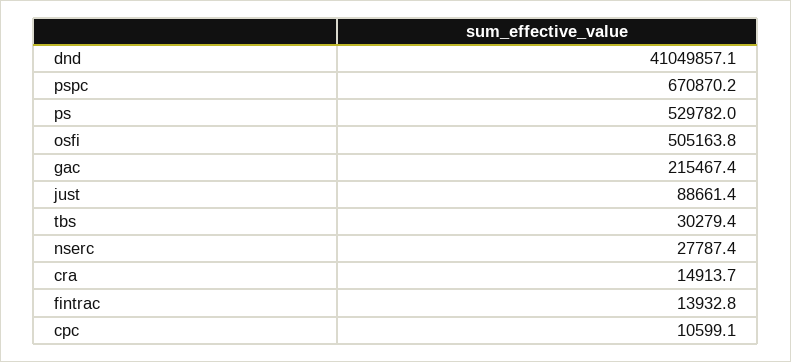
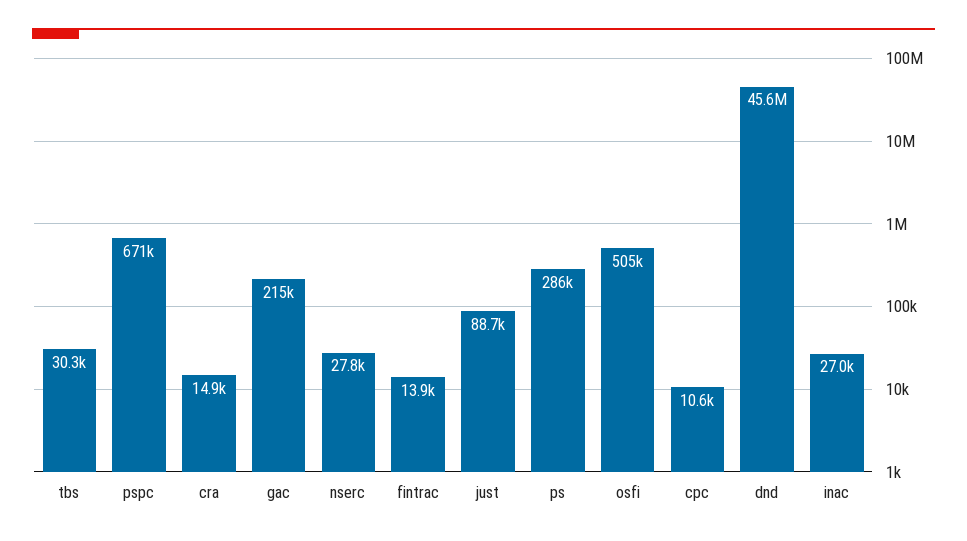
  {
-   "dnd": 41049857.1,
+   "dnd": 45600000,
    "pspc": 670870.2,
-   "ps": 529782,
+   "ps": 286000,
    "osfi": 505163.8,
    "gac": 215467.4,
    "just": 88661.4,
    "tbs": 30279.4,
    "nserc": 27787.4,
    "cra": 14913.7,
    "fintrac": 13932.8,
-   "cpc": 10599.1
+   "cpc": 10599.1,
+   "inac": 27000
  }

